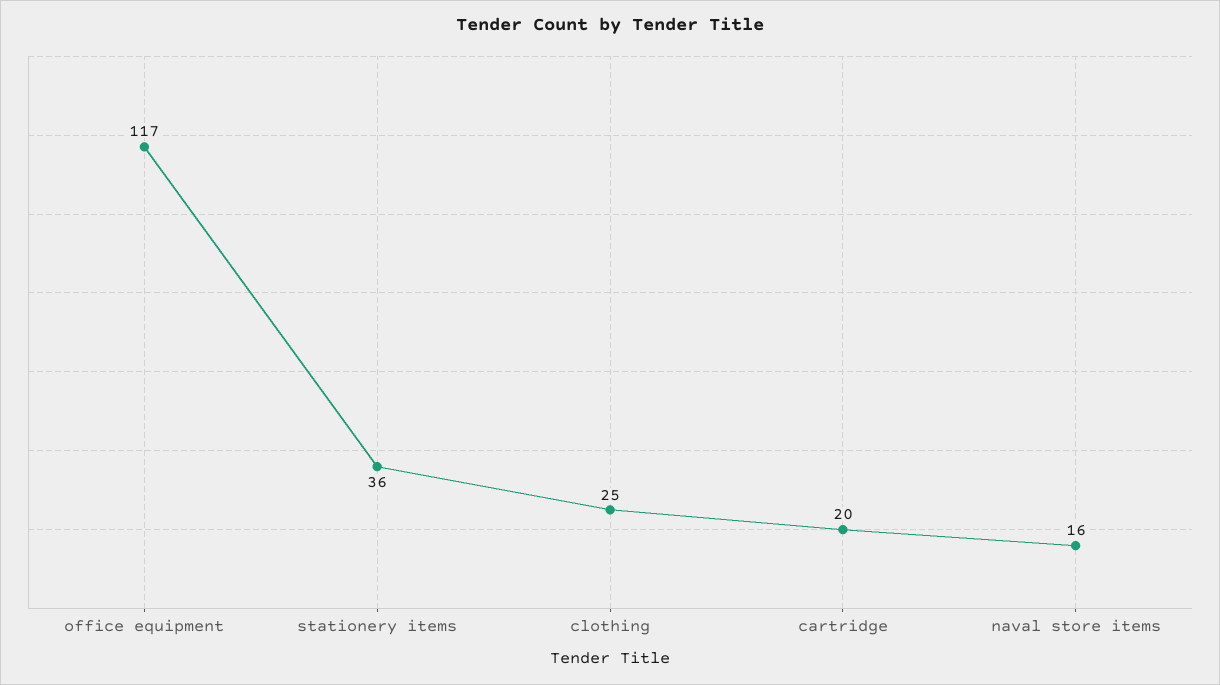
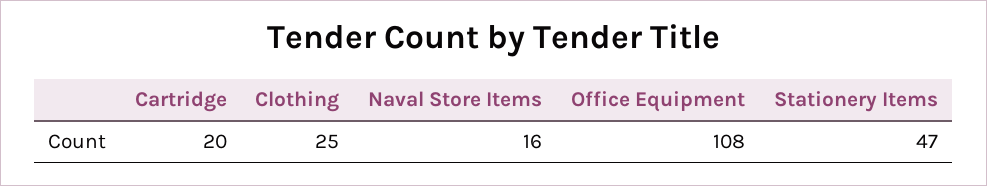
  {
-   "office equipment": 117,
+   "office equipment": 108,
-   "stationery items": 36,
+   "stationery items": 47,
    "clothing": 25,
    "cartridge": 20,
    "naval store items": 16
  }

